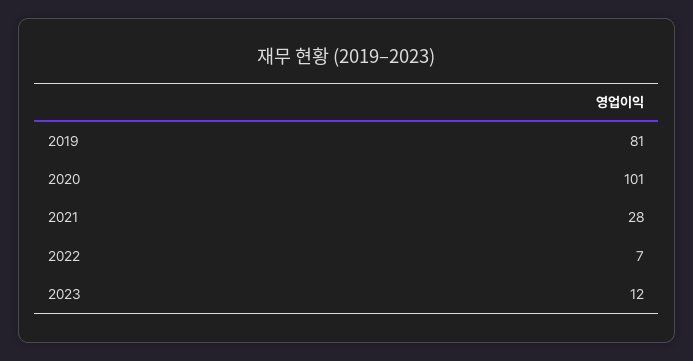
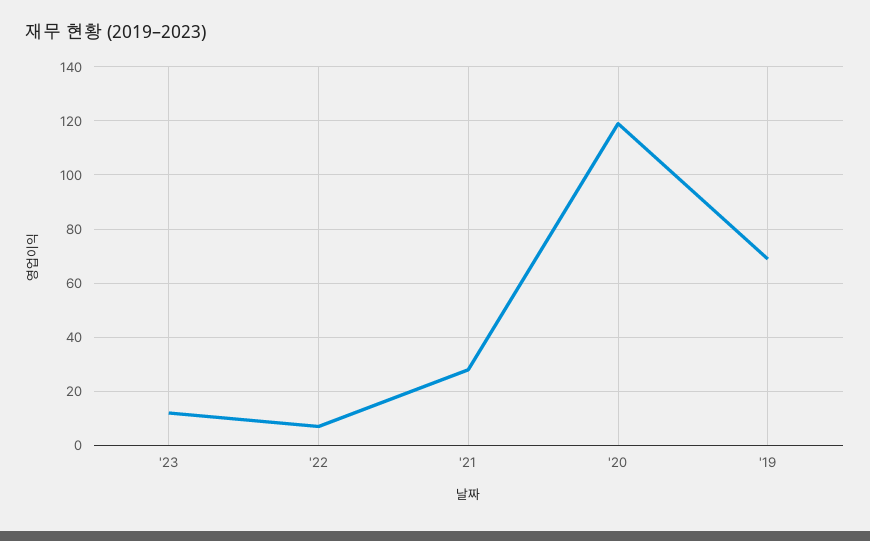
  {
-   "2019": 81,
+   "2019": 70,
-   "2020": 101,
+   "2020": 120,
    "2021": 28,
    "2022": 7,
    "2023": 12
  }

